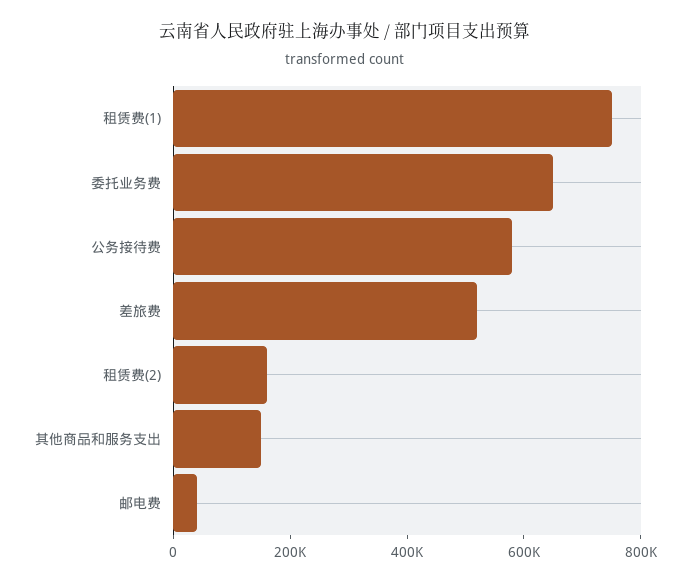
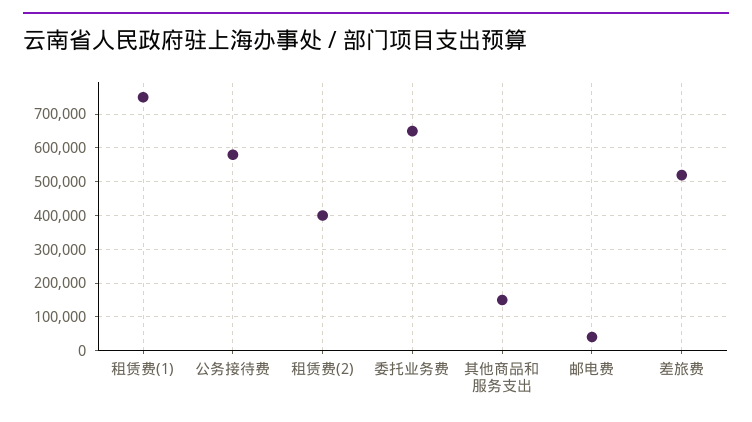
  {
    "租赁费(1)": 760000,
    "委托业务费": 660000,
    "公务接待费": 580000,
    "差旅费": 520000,
-   "租赁费(2)": 150000,
+   "租赁费(2)": 400000,
    "其他商品和服务支出": 160000,
    "邮电费": 40000
  }

